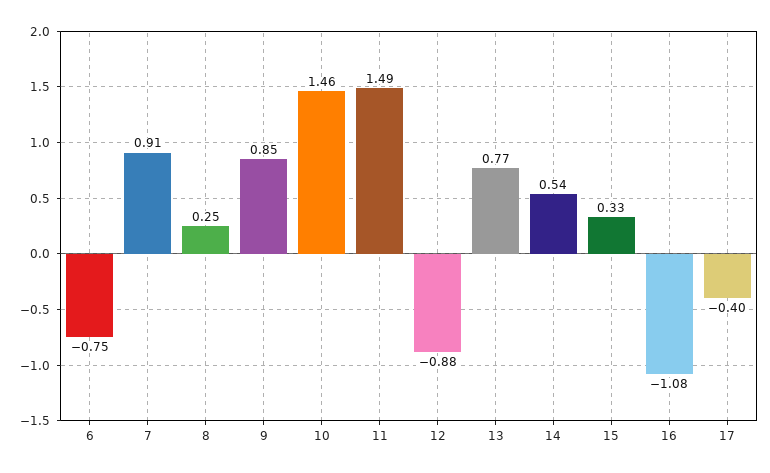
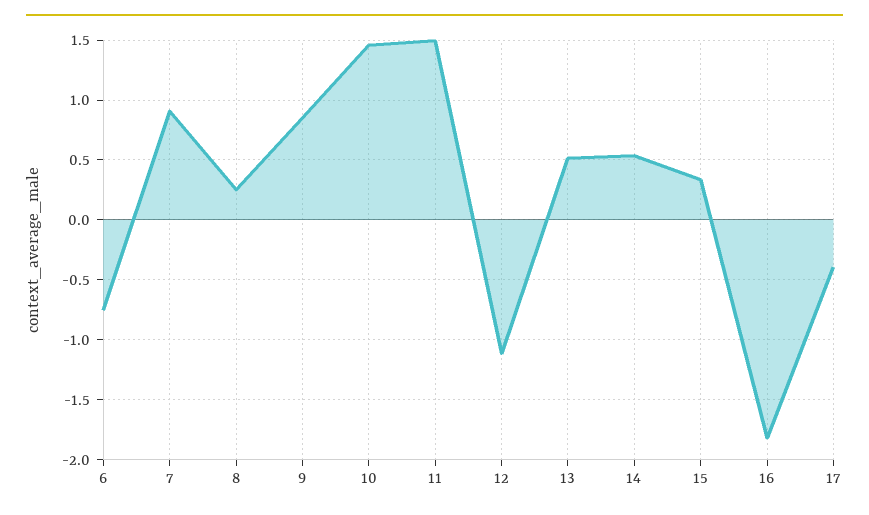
  {
    "6": -0.75,
    "7": 0.91,
    "8": 0.25,
    "9": 0.85,
    "10": 1.46,
    "11": 1.49,
-   "12": -0.88,
+   "12": -1.1,
-   "13": 0.77,
+   "13": 0.5,
    "14": 0.54,
    "15": 0.33,
-   "16": -1.08,
+   "16": -1.8,
    "17": -0.4
  }

